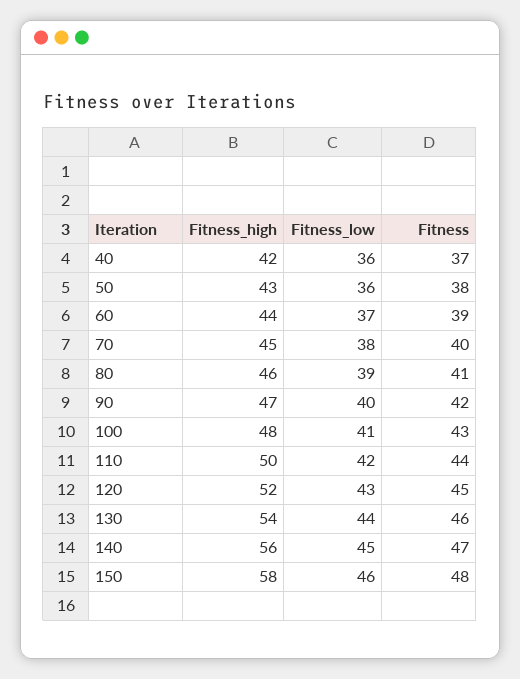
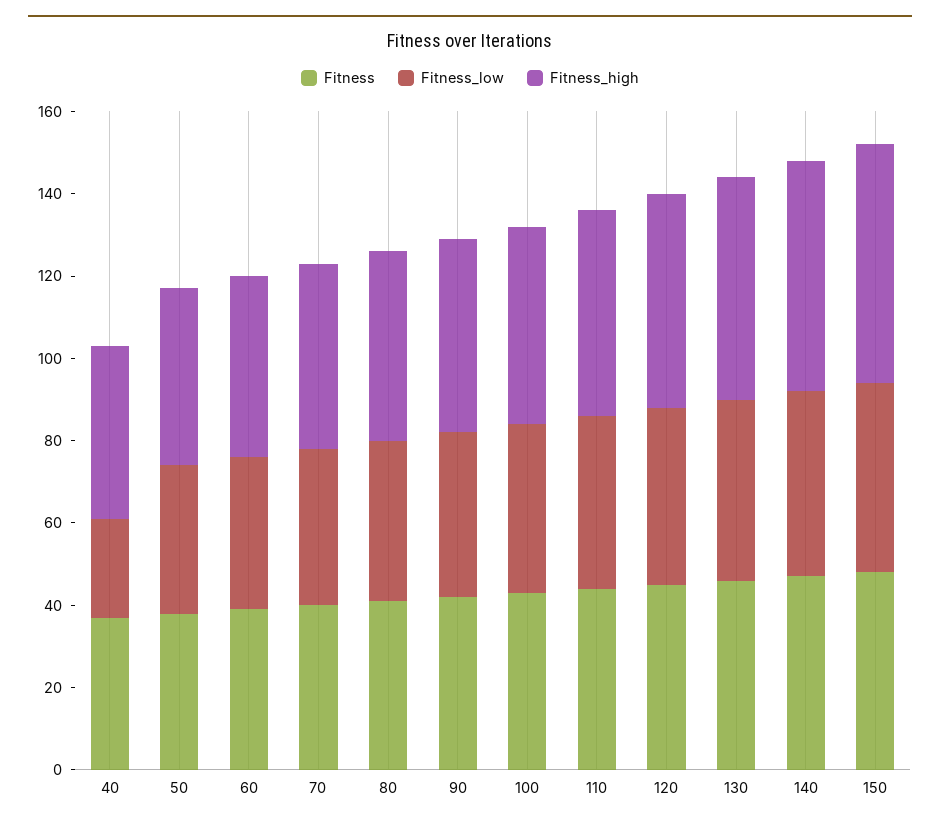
  {
    "Fitness_high": {
      "40": 42,
      "50": 43,
      "60": 44,
      "70": 45,
      "80": 46,
      "90": 47,
      "100": 48,
      "110": 50,
      "120": 52,
      "130": 54,
      "140": 56,
      "150": 58
    },
    "Fitness_low": {
-     "40": 36,
+     "40": 25,
      "50": 36,
      "60": 37,
      "70": 38,
      "80": 39,
      "90": 40,
      "100": 41,
      "110": 42,
      "120": 43,
      "130": 44,
      "140": 45,
      "150": 46
    },
    "Fitness": {
      "40": 37,
      "50": 38,
      "60": 39,
      "70": 40,
      "80": 41,
      "90": 42,
      "100": 43,
      "110": 44,
      "120": 45,
      "130": 46,
      "140": 47,
      "150": 48
    }
  }

